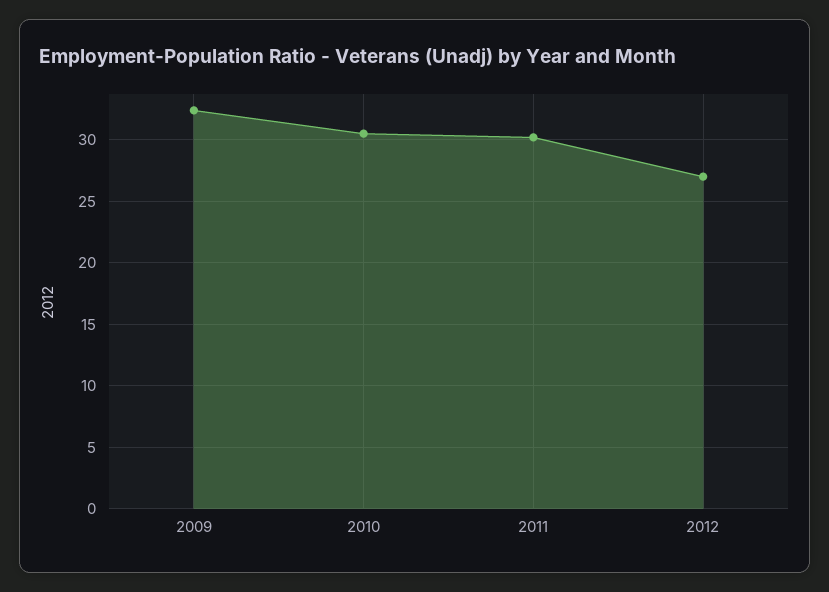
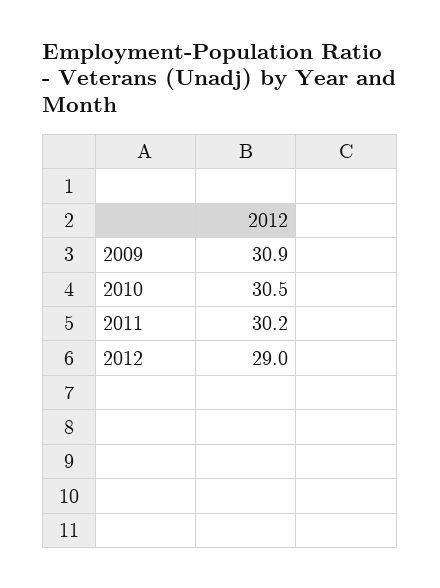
  {
-   "2009": 32.5,
+   "2009": 30.9,
    "2010": 30.5,
    "2011": 30.2,
-   "2012": 27
+   "2012": 29
  }

